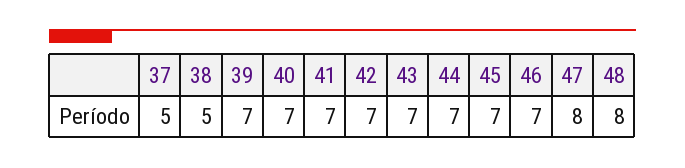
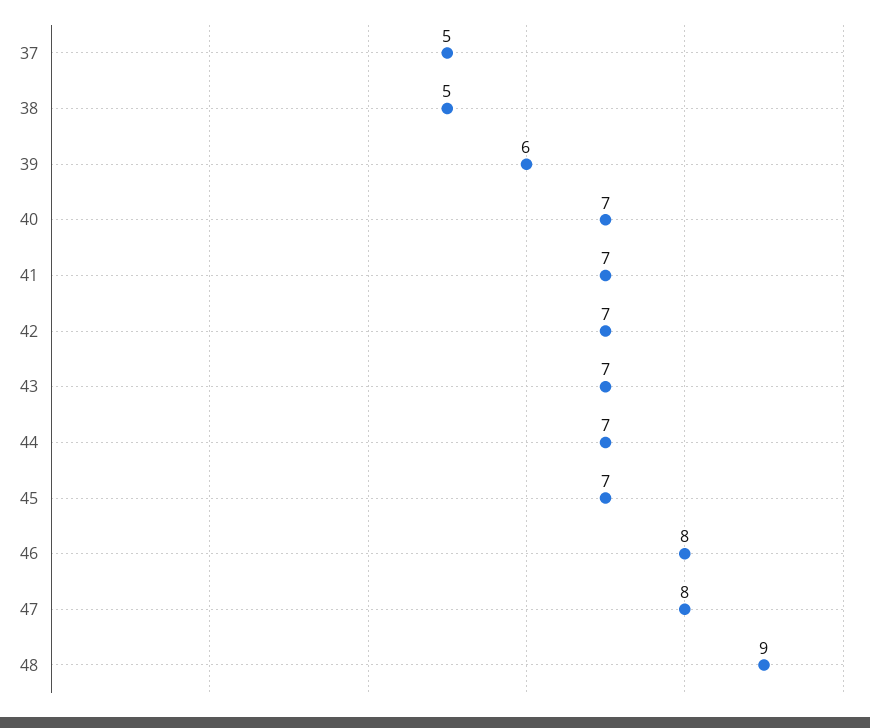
  {
    "37": 5,
    "38": 5,
-   "39": 7,
+   "39": 6,
    "40": 7,
    "41": 7,
    "42": 7,
    "43": 7,
    "44": 7,
    "45": 7,
-   "46": 7,
+   "46": 8,
    "47": 8,
-   "48": 8
+   "48": 9
  }

